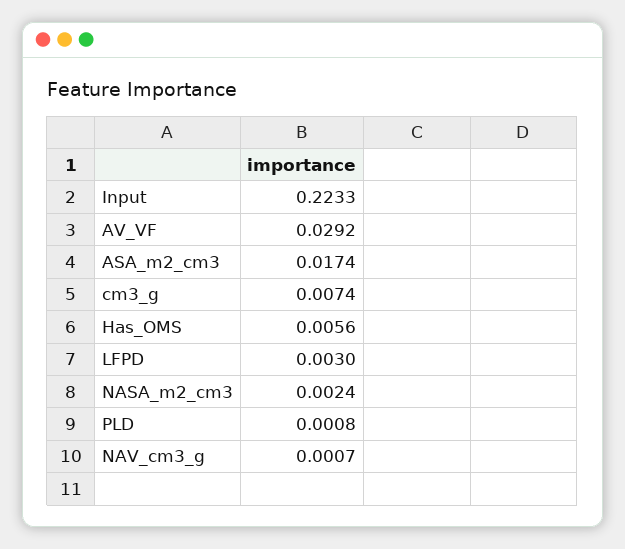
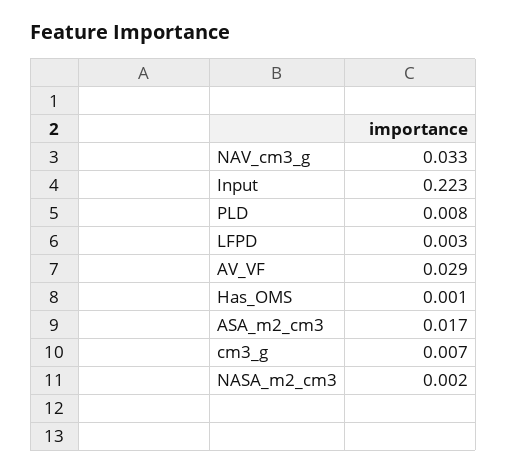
  {
    "Input": 0.2233,
    "AV_VF": 0.0292,
    "ASA_m2_cm3": 0.0174,
    "cm3_g": 0.0074,
-   "Has_OMS": 0.0056,
+   "Has_OMS": 0.001,
    "LFPD": 0.003,
    "NASA_m2_cm3": 0.0024,
-   "PLD": 0.0008,
+   "PLD": 0.008,
-   "NAV_cm3_g": 0.0007
+   "NAV_cm3_g": 0.033
  }

